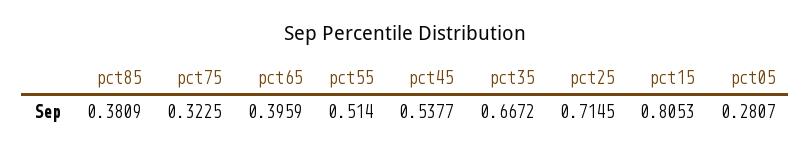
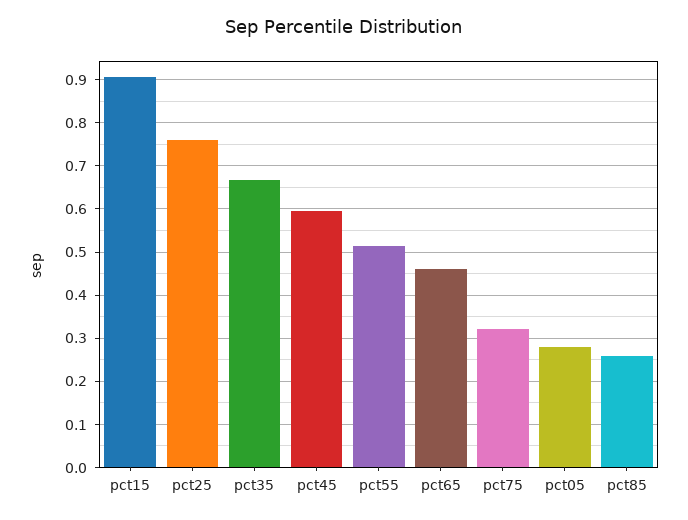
  {
-   "pct85": 0.3809,
+   "pct85": 0.26,
    "pct75": 0.3225,
-   "pct65": 0.3959,
+   "pct65": 0.46,
    "pct55": 0.514,
-   "pct45": 0.5377,
+   "pct45": 0.6,
    "pct35": 0.6672,
-   "pct25": 0.7145,
+   "pct25": 0.76,
-   "pct15": 0.8053,
+   "pct15": 0.9,
    "pct05": 0.2807
  }

